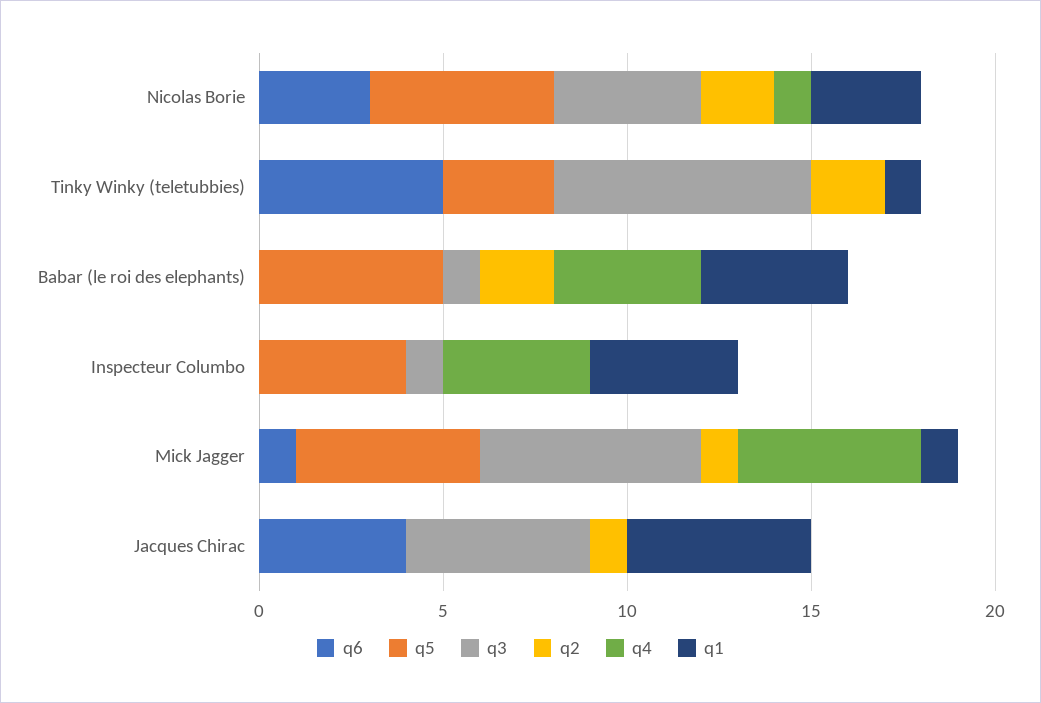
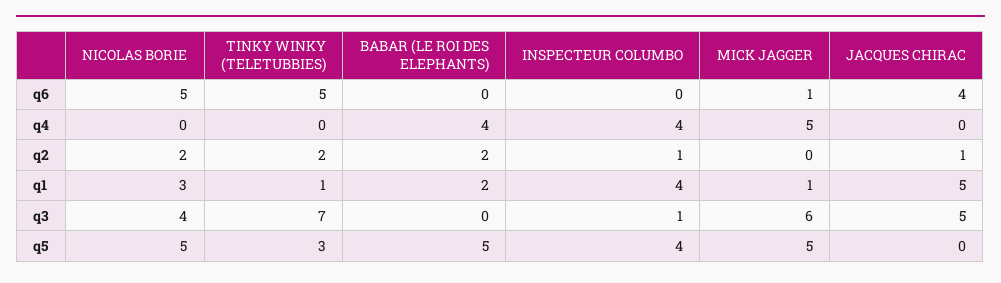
  {
    "q6": {
-     "Nicolas Borie": 3,
+     "Nicolas Borie": 5,
      "Tinky Winky (teletubbies)": 5,
      "Babar (le roi des elephants)": 0,
      "Inspecteur Columbo": 0,
      "Mick Jagger": 1,
      "Jacques Chirac": 4
    },
    "q5": {
      "Nicolas Borie": 5,
      "Tinky Winky (teletubbies)": 3,
      "Babar (le roi des elephants)": 5,
      "Inspecteur Columbo": 4,
      "Mick Jagger": 5,
      "Jacques Chirac": 0
    },
    "q3": {
      "Nicolas Borie": 4,
      "Tinky Winky (teletubbies)": 7,
-     "Babar (le roi des elephants)": 1,
+     "Babar (le roi des elephants)": 0,
      "Inspecteur Columbo": 1,
      "Mick Jagger": 6,
      "Jacques Chirac": 5
    },
    "q2": {
      "Nicolas Borie": 2,
      "Tinky Winky (teletubbies)": 2,
      "Babar (le roi des elephants)": 2,
-     "Inspecteur Columbo": 0,
+     "Inspecteur Columbo": 1,
-     "Mick Jagger": 1,
+     "Mick Jagger": 0,
      "Jacques Chirac": 1
    },
    "q4": {
-     "Nicolas Borie": 1,
+     "Nicolas Borie": 0,
      "Tinky Winky (teletubbies)": 0,
      "Babar (le roi des elephants)": 4,
      "Inspecteur Columbo": 4,
      "Mick Jagger": 5,
      "Jacques Chirac": 0
    },
    "q1": {
      "Nicolas Borie": 3,
      "Tinky Winky (teletubbies)": 1,
-     "Babar (le roi des elephants)": 4,
+     "Babar (le roi des elephants)": 2,
      "Inspecteur Columbo": 4,
      "Mick Jagger": 1,
      "Jacques Chirac": 5
    }
  }

